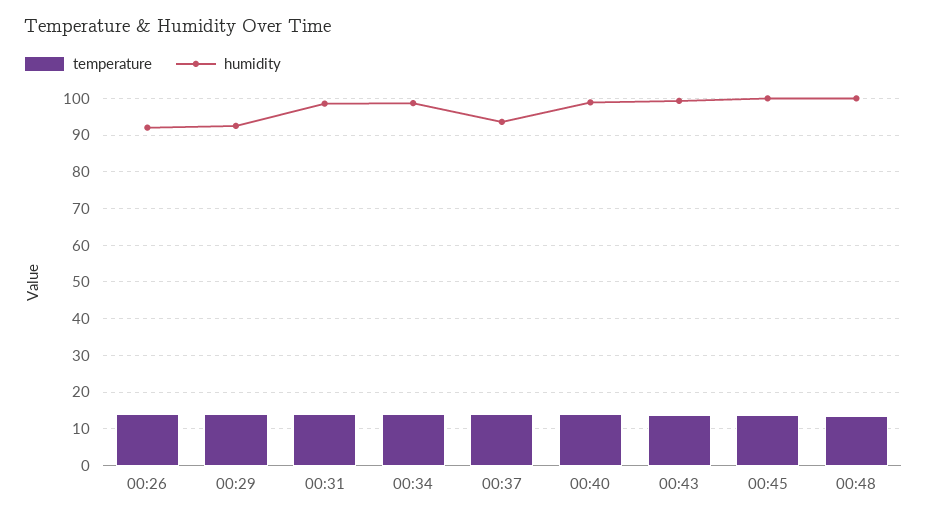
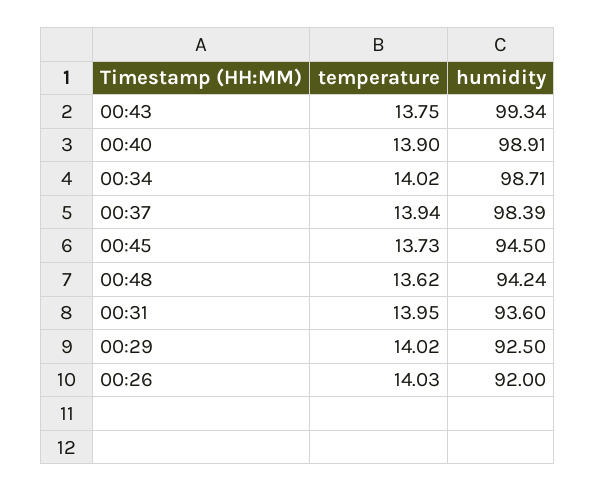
  {
    "temperature": {
      "00:26": 14.03,
      "00:29": 14.02,
      "00:31": 13.95,
      "00:34": 14.02,
      "00:37": 13.94,
      "00:40": 13.9,
      "00:43": 13.75,
      "00:45": 13.73,
      "00:48": 13.62
    },
    "humidity": {
      "00:26": 92,
      "00:29": 92.5,
-     "00:31": 98,
+     "00:31": 93.6,
      "00:34": 98.71,
-     "00:37": 94,
+     "00:37": 98.39,
      "00:40": 98.91,
      "00:43": 99.34,
-     "00:45": 100,
+     "00:45": 94.5,
-     "00:48": 100
+     "00:48": 94.24
    }
  }

